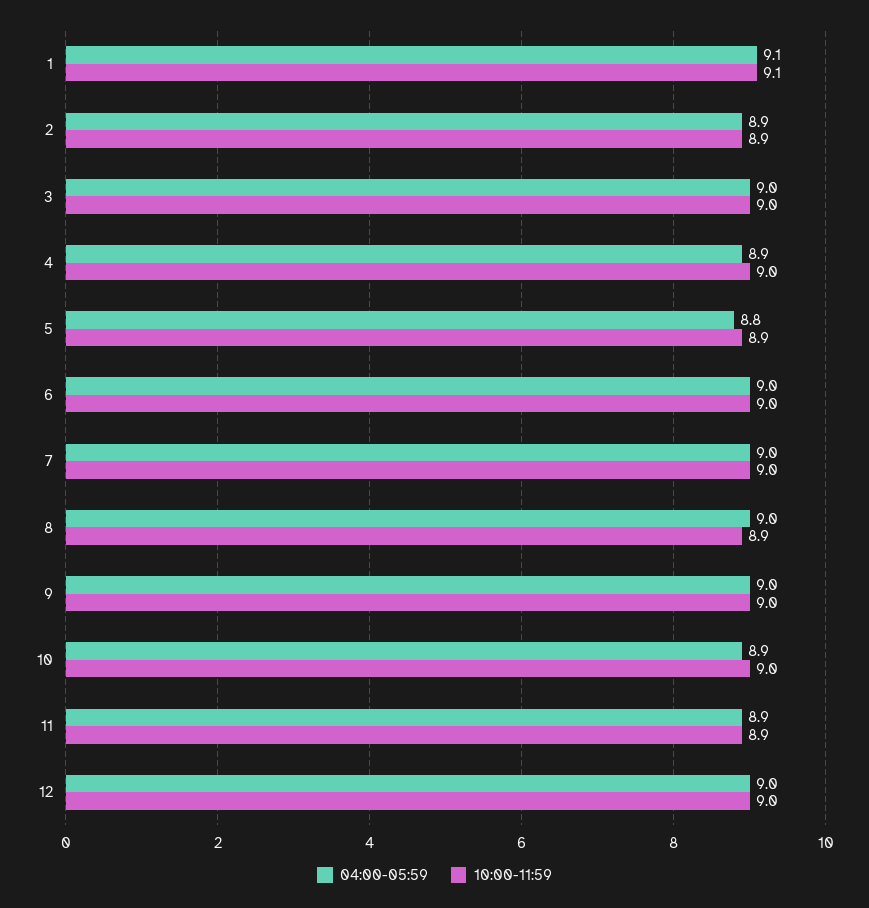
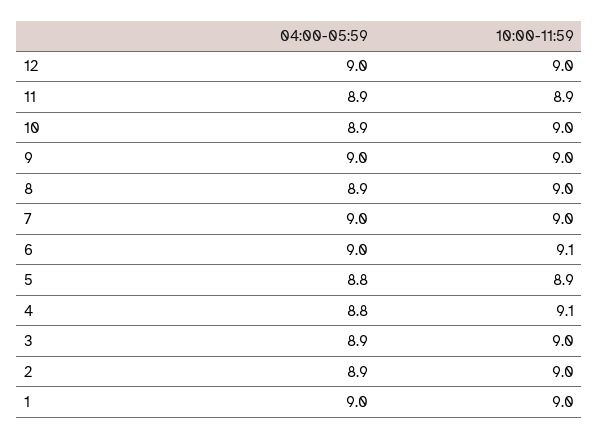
  {
    "04:00-05:59": {
-     "1": 9.1,
+     "1": 9,
      "2": 8.9,
-     "3": 9,
+     "3": 8.9,
-     "4": 8.9,
+     "4": 8.8,
      "5": 8.8,
      "6": 9,
      "7": 9,
-     "8": 9,
+     "8": 8.9,
      "9": 9,
      "10": 8.9,
      "11": 8.9,
      "12": 9
    },
    "10:00-11:59": {
-     "1": 9.1,
+     "1": 9,
-     "2": 8.9,
+     "2": 9,
      "3": 9,
-     "4": 9,
+     "4": 9.1,
      "5": 8.9,
-     "6": 9,
+     "6": 9.1,
      "7": 9,
-     "8": 8.9,
+     "8": 9,
      "9": 9,
      "10": 9,
      "11": 8.9,
      "12": 9
    }
  }

